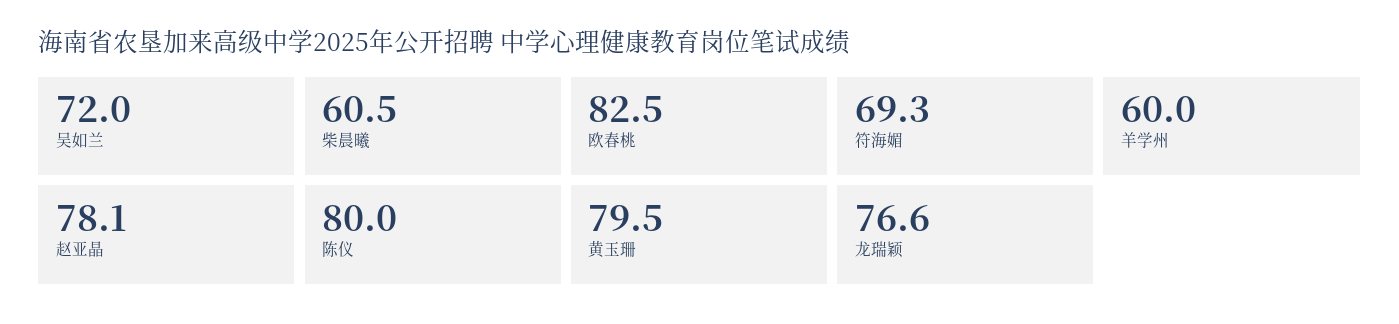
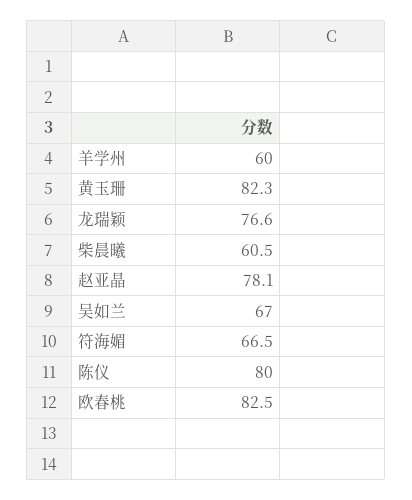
  {
-   "吴如兰": 72,
+   "吴如兰": 67,
    "柴晨曦": 60.5,
    "欧春桃": 82.5,
-   "符海媚": 69.3,
+   "符海媚": 66.5,
    "羊学州": 60,
    "赵亚晶": 78.1,
    "陈仪": 80,
-   "黄玉珊": 79.5,
+   "黄玉珊": 82.3,
    "龙瑞颖": 76.6
  }

